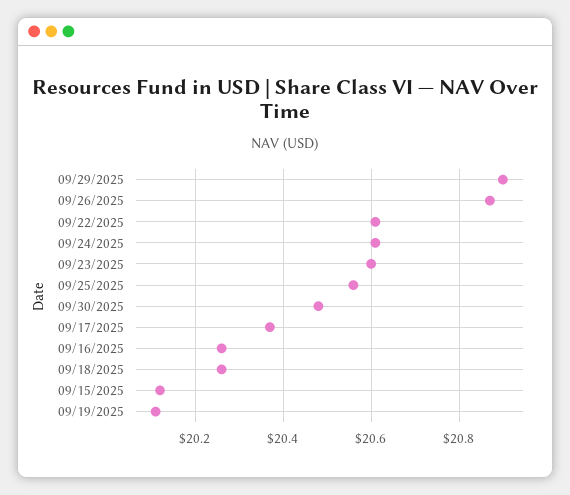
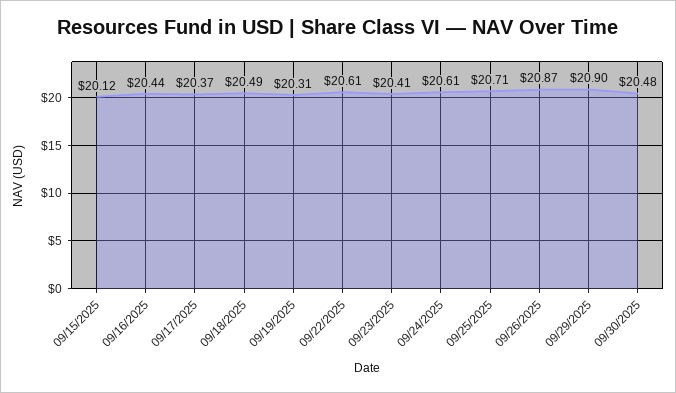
  {
    "09/29/2025": 20.9,
    "09/26/2025": 20.87,
    "09/22/2025": 20.61,
    "09/24/2025": 20.61,
-   "09/23/2025": 20.6,
+   "09/23/2025": 20.41,
-   "09/25/2025": 20.55,
+   "09/25/2025": 20.71,
    "09/30/2025": 20.48,
    "09/17/2025": 20.37,
-   "09/16/2025": 20.25,
+   "09/16/2025": 20.44,
-   "09/18/2025": 20.25,
+   "09/18/2025": 20.49,
    "09/15/2025": 20.12,
-   "09/19/2025": 20.1
+   "09/19/2025": 20.31
  }

